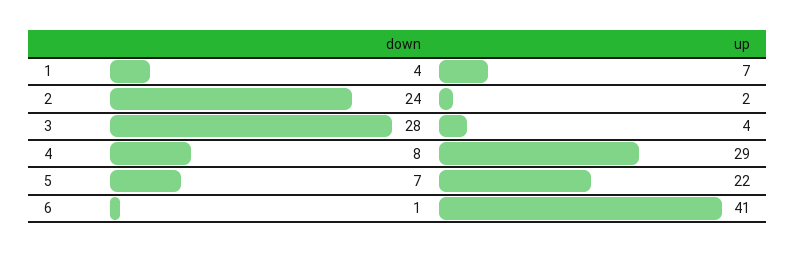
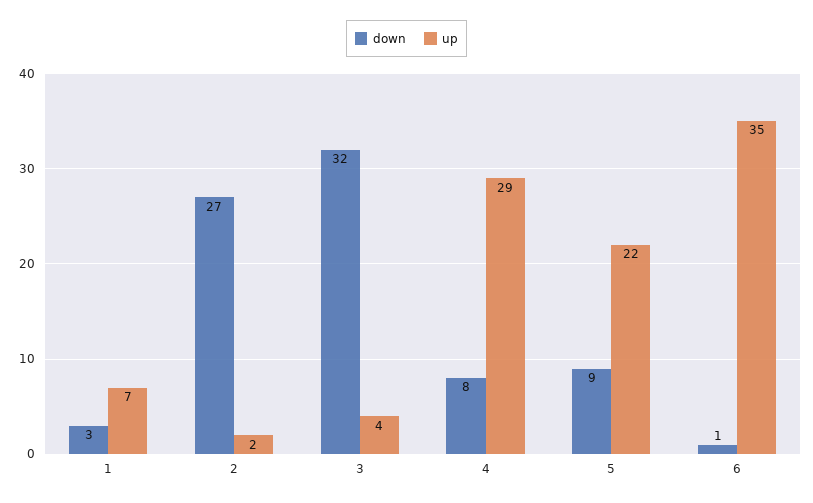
  {
    "down": {
-     "1": 4,
+     "1": 3,
-     "2": 24,
+     "2": 27,
-     "3": 28,
+     "3": 32,
      "4": 8,
-     "5": 7,
+     "5": 9,
      "6": 1
    },
    "up": {
      "1": 7,
      "2": 2,
      "3": 4,
      "4": 29,
      "5": 22,
-     "6": 41
+     "6": 35
    }
  }

